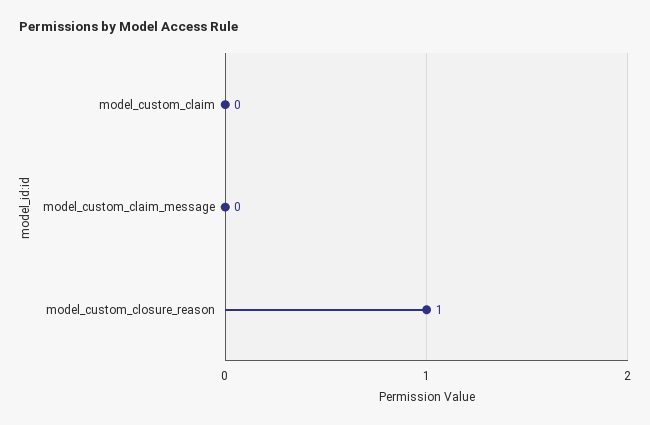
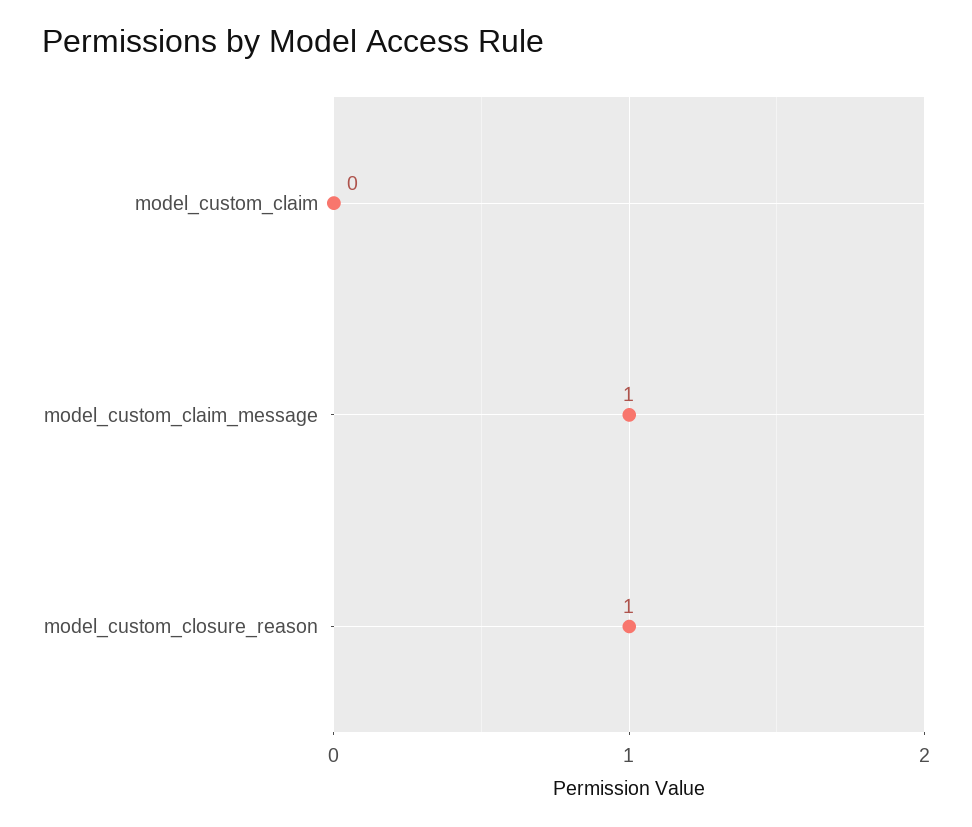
  {
    "model_custom_claim": 0,
-   "model_custom_claim_message": 0,
+   "model_custom_claim_message": 1,
    "model_custom_closure_reason": 1
  }

